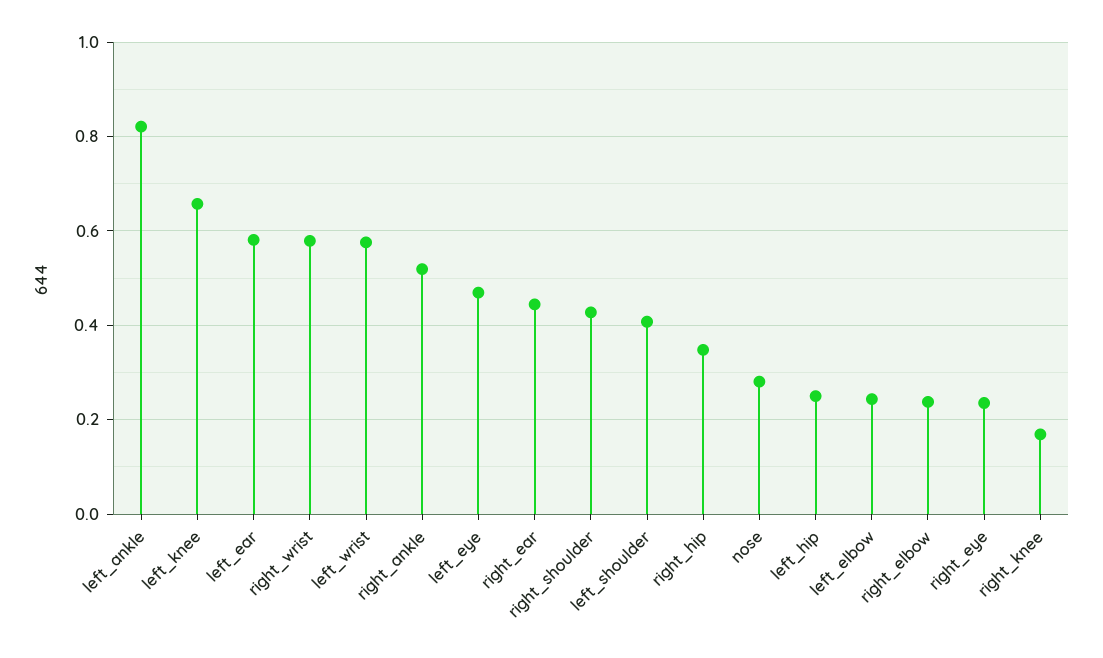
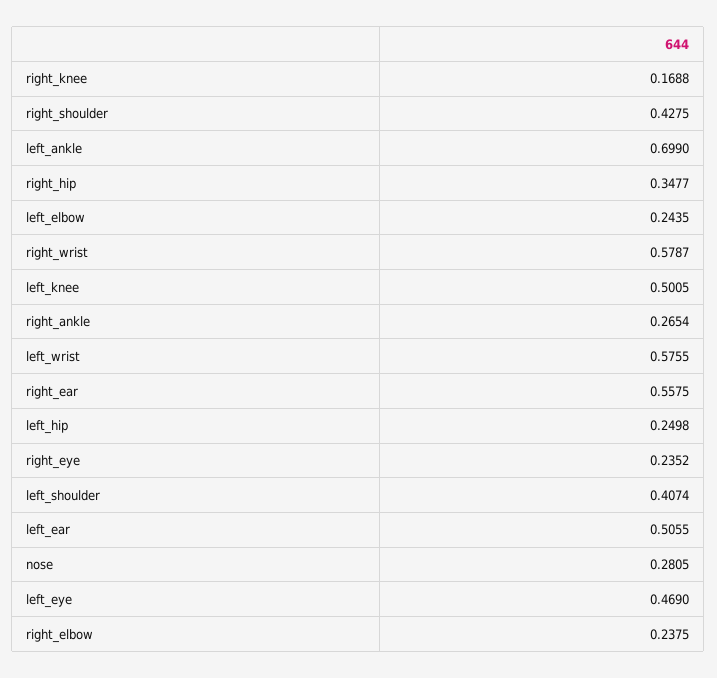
  {
-   "left_ankle": 0.82,
+   "left_ankle": 0.699,
-   "left_knee": 0.66,
+   "left_knee": 0.5005,
-   "left_ear": 0.58,
+   "left_ear": 0.5055,
    "right_wrist": 0.5787,
    "left_wrist": 0.5755,
-   "right_ankle": 0.52,
+   "right_ankle": 0.2654,
    "left_eye": 0.469,
-   "right_ear": 0.44,
+   "right_ear": 0.5575,
    "right_shoulder": 0.4275,
    "left_shoulder": 0.4074,
    "right_hip": 0.3477,
    "nose": 0.2805,
    "left_hip": 0.2498,
    "left_elbow": 0.2435,
    "right_elbow": 0.2375,
    "right_eye": 0.2352,
    "right_knee": 0.1688
  }

